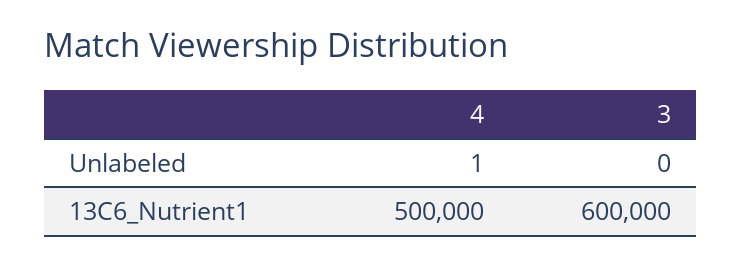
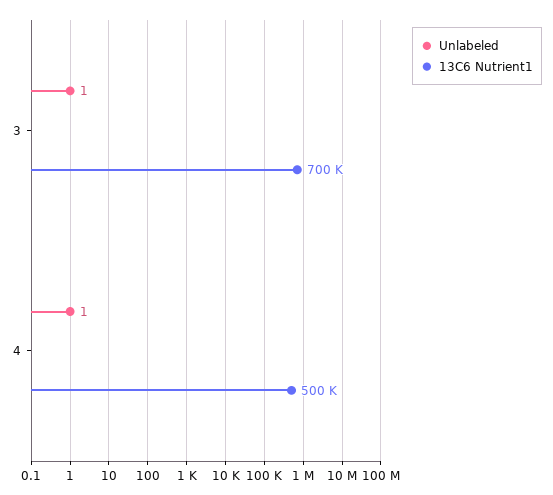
  {
    "Unlabeled": {
      "4": 1,
-     "3": 0
+     "3": 1
    },
    "13C6_Nutrient1": {
      "4": 500000,
-     "3": 600000
+     "3": 700000
    }
  }

